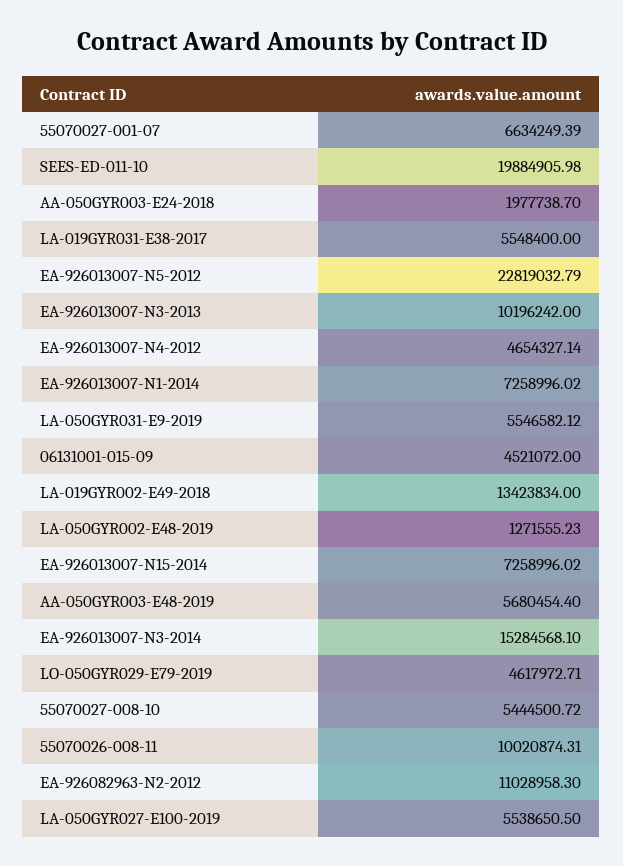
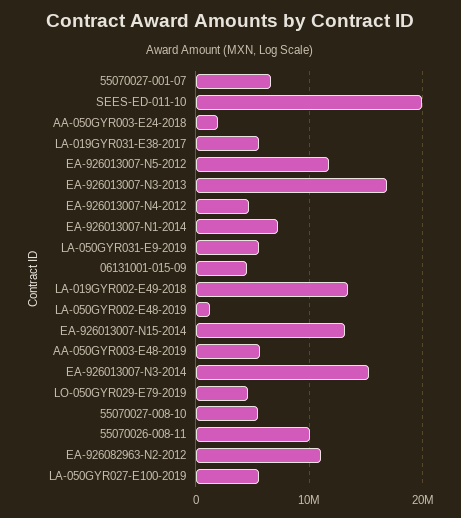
  {
    "55070027-001-07": 6634249.39,
    "SEES-ED-011-10": 19884905.98,
    "AA-050GYR003-E24-2018": 1977738.7,
    "LA-019GYR031-E38-2017": 5548400,
-   "EA-926013007-N5-2012": 22819032.79,
+   "EA-926013007-N5-2012": 12000000,
-   "EA-926013007-N3-2013": 10196242,
+   "EA-926013007-N3-2013": 17000000,
    "EA-926013007-N4-2012": 4654327.14,
    "EA-926013007-N1-2014": 7258996.02,
    "LA-050GYR031-E9-2019": 5546582.12,
    "06131001-015-09": 4521072,
    "LA-019GYR002-E49-2018": 13423834,
    "LA-050GYR002-E48-2019": 1271555.23,
-   "EA-926013007-N15-2014": 7258996.02,
+   "EA-926013007-N15-2014": 13000000,
    "AA-050GYR003-E48-2019": 5680454.4,
    "EA-926013007-N3-2014": 15284568.1,
    "LO-050GYR029-E79-2019": 4617972.71,
    "55070027-008-10": 5444500.72,
    "55070026-008-11": 10020874.31,
    "EA-926082963-N2-2012": 11028958.3,
    "LA-050GYR027-E100-2019": 5538650.5
  }

